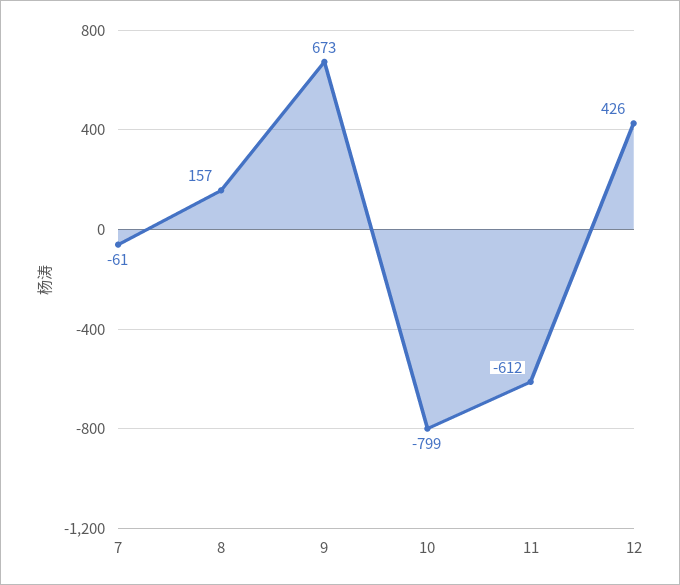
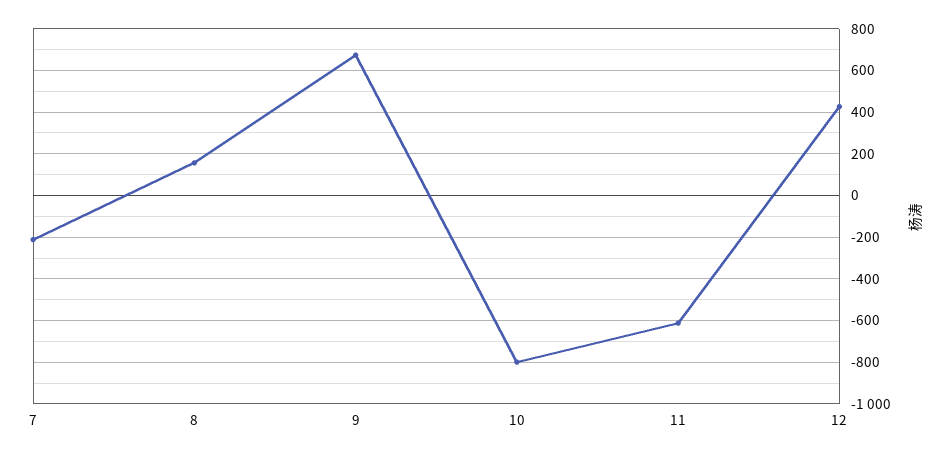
  {
-   "7": -61,
+   "7": -200,
    "8": 157,
    "9": 673,
    "10": -799,
    "11": -612,
    "12": 426
  }

